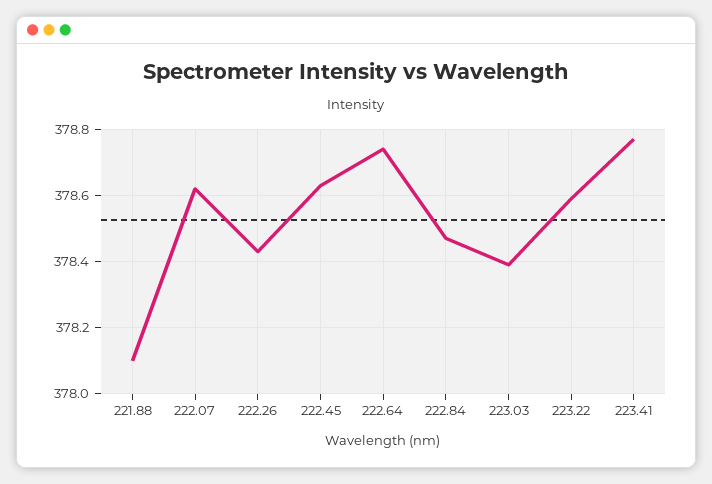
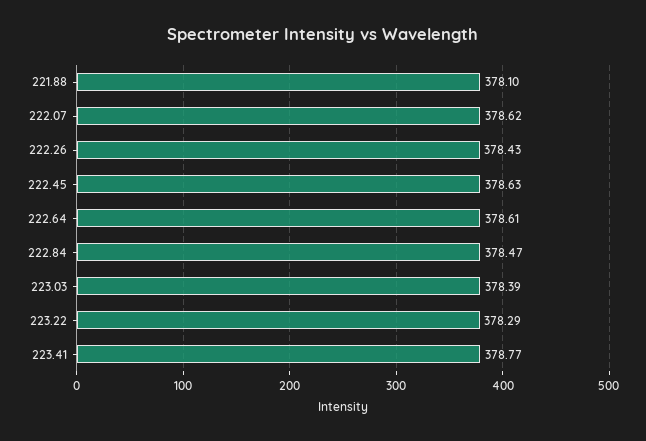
  {
    "221.88": 378.1,
    "222.07": 378.62,
    "222.26": 378.43,
    "222.45": 378.63,
-   "222.64": 378.75,
+   "222.64": 378.61,
    "222.84": 378.47,
    "223.03": 378.39,
-   "223.22": 378.6,
+   "223.22": 378.29,
    "223.41": 378.77
  }

